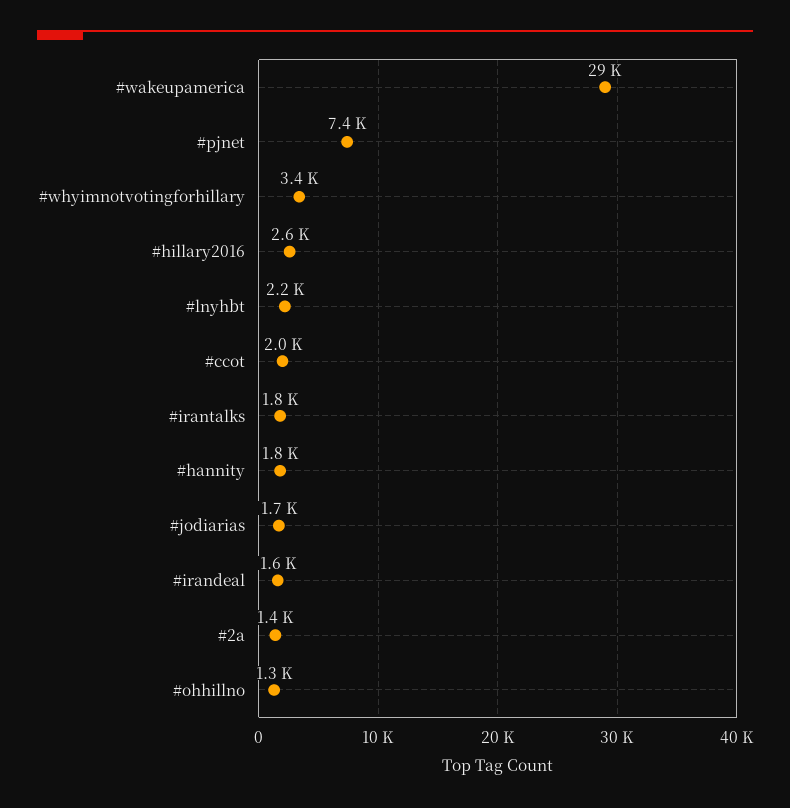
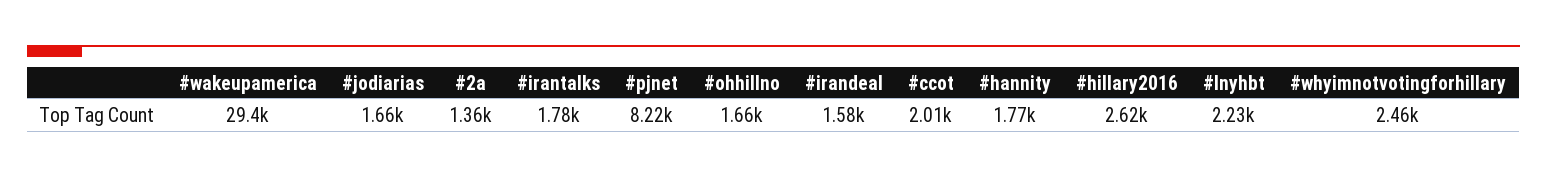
  {
    "#wakeupamerica": 29400,
-   "#pjnet": 7400,
+   "#pjnet": 8220,
-   "#whyimnotvotingforhillary": 3400,
+   "#whyimnotvotingforhillary": 2460,
    "#hillary2016": 2620,
    "#lnyhbt": 2230,
    "#ccot": 2010,
    "#irantalks": 1780,
    "#hannity": 1770,
    "#jodiarias": 1660,
    "#irandeal": 1580,
    "#2a": 1360,
-   "#ohhillno": 1300
+   "#ohhillno": 1660
  }

